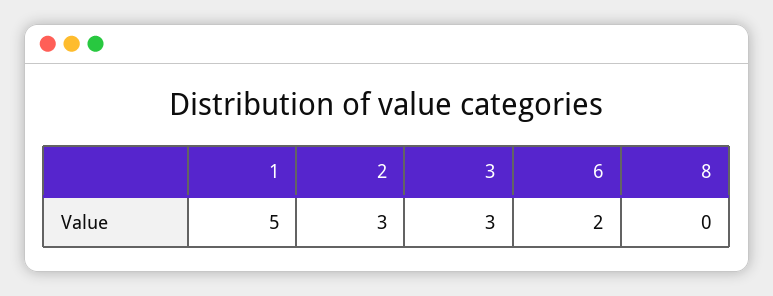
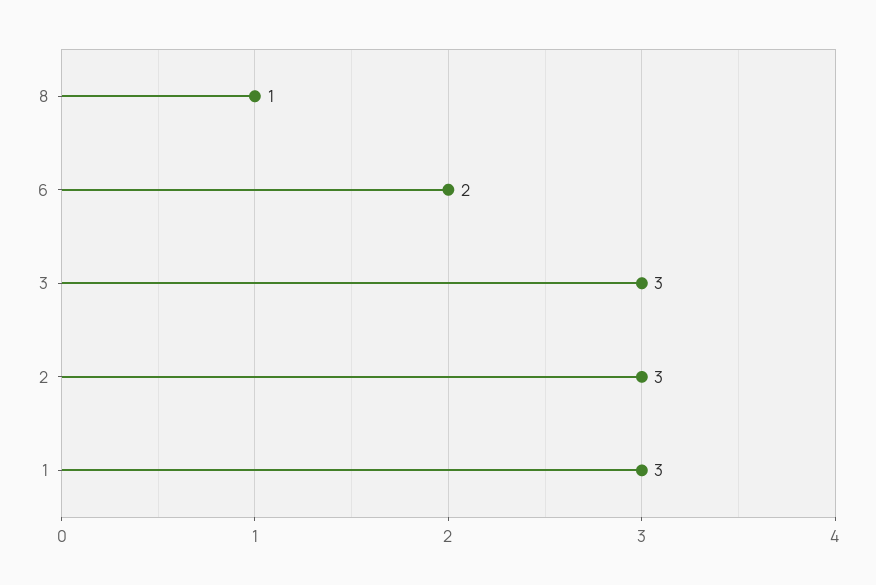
  {
-   "1": 5,
+   "1": 3,
    "2": 3,
    "3": 3,
    "6": 2,
-   "8": 0
+   "8": 1
  }

